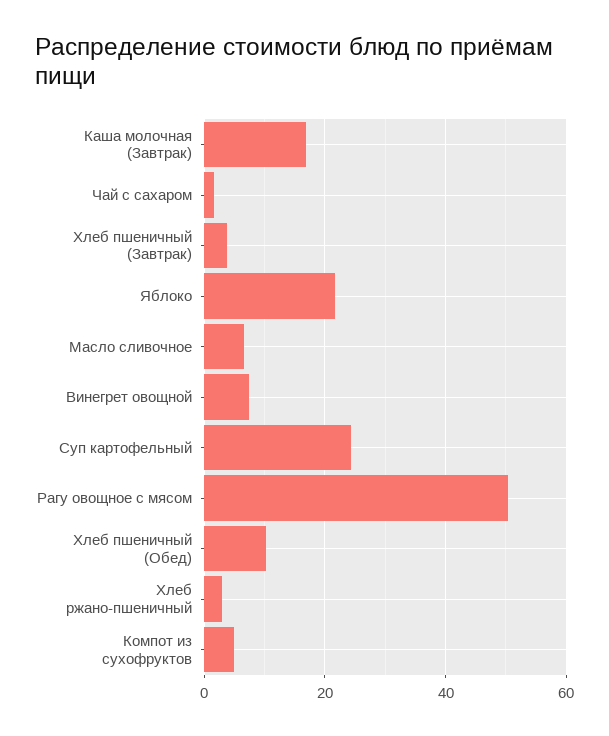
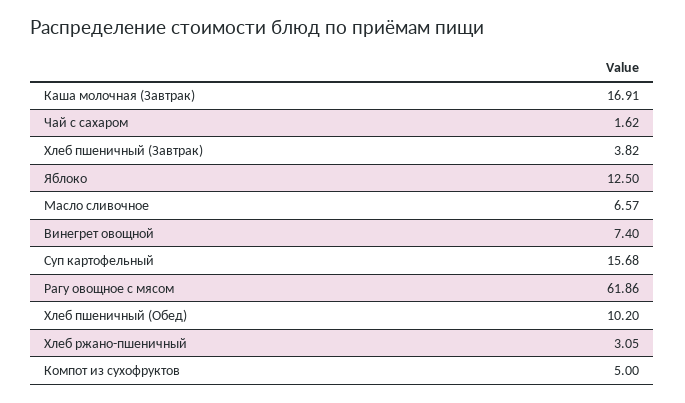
  {
    "Каша молочная (Завтрак)": 16.91,
    "Чай с сахаром": 1.62,
    "Хлеб пшеничный (Завтрак)": 3.82,
-   "Яблоко": 22,
+   "Яблоко": 12.5,
    "Масло сливочное": 6.57,
    "Винегрет овощной": 7.4,
-   "Суп картофельный": 24,
+   "Суп картофельный": 15.68,
-   "Рагу овощное с мясом": 50,
+   "Рагу овощное с мясом": 61.86,
    "Хлеб пшеничный (Обед)": 10.2,
    "Хлеб ржано-пшеничный": 3.05,
    "Компот из сухофруктов": 5
  }

